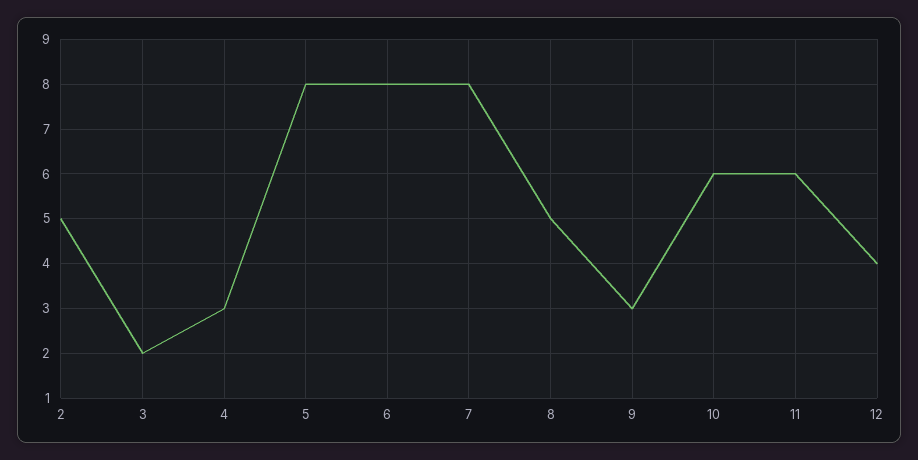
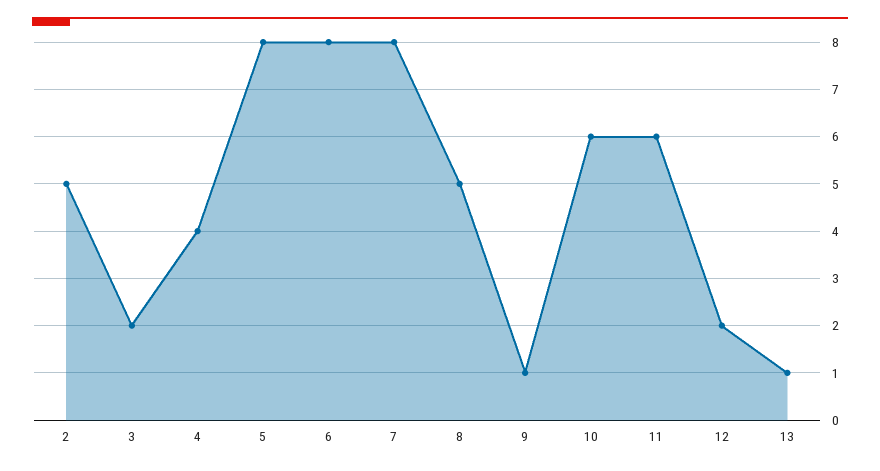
  {
    "2": 5,
    "3": 2,
-   "4": 3,
+   "4": 4,
    "5": 8,
    "6": 8,
    "7": 8,
    "8": 5,
-   "9": 3,
+   "9": 1,
    "10": 6,
    "11": 6,
-   "12": 4
+   "12": 2,
+   "13": 1
  }

